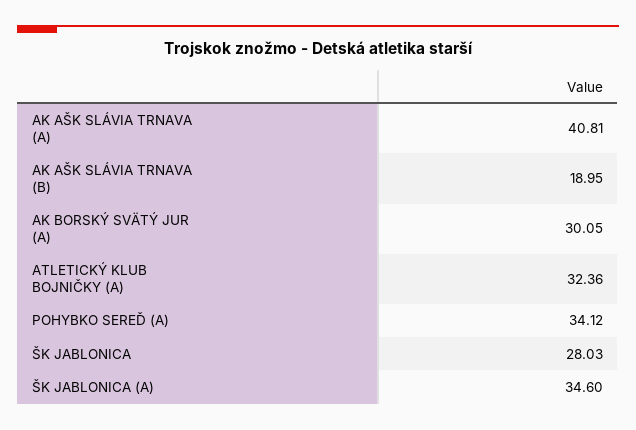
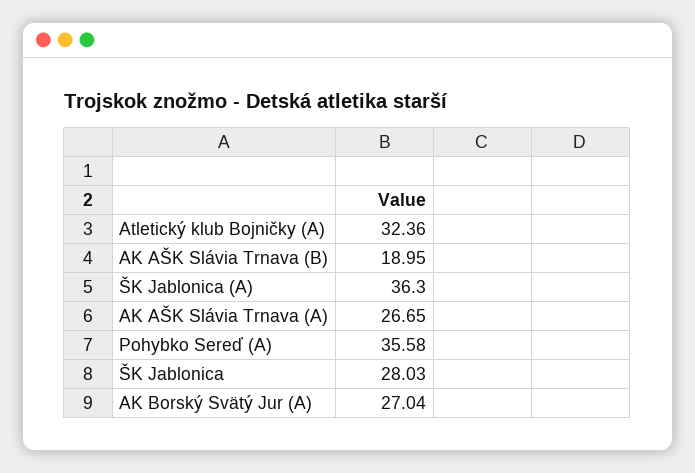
  {
-   "AK AŠK SLÁVIA TRNAVA (A)": 40.81,
+   "AK AŠK SLÁVIA TRNAVA (A)": 26.65,
    "AK AŠK SLÁVIA TRNAVA (B)": 18.95,
-   "AK BORSKÝ SVÄTÝ JUR (A)": 30.05,
+   "AK BORSKÝ SVÄTÝ JUR (A)": 27.04,
    "ATLETICKÝ KLUB BOJNIČKY (A)": 32.36,
-   "POHYBKO SEREĎ (A)": 34.12,
+   "POHYBKO SEREĎ (A)": 35.58,
    "ŠK JABLONICA": 28.03,
-   "ŠK JABLONICA (A)": 34.6
+   "ŠK JABLONICA (A)": 36.3
  }

